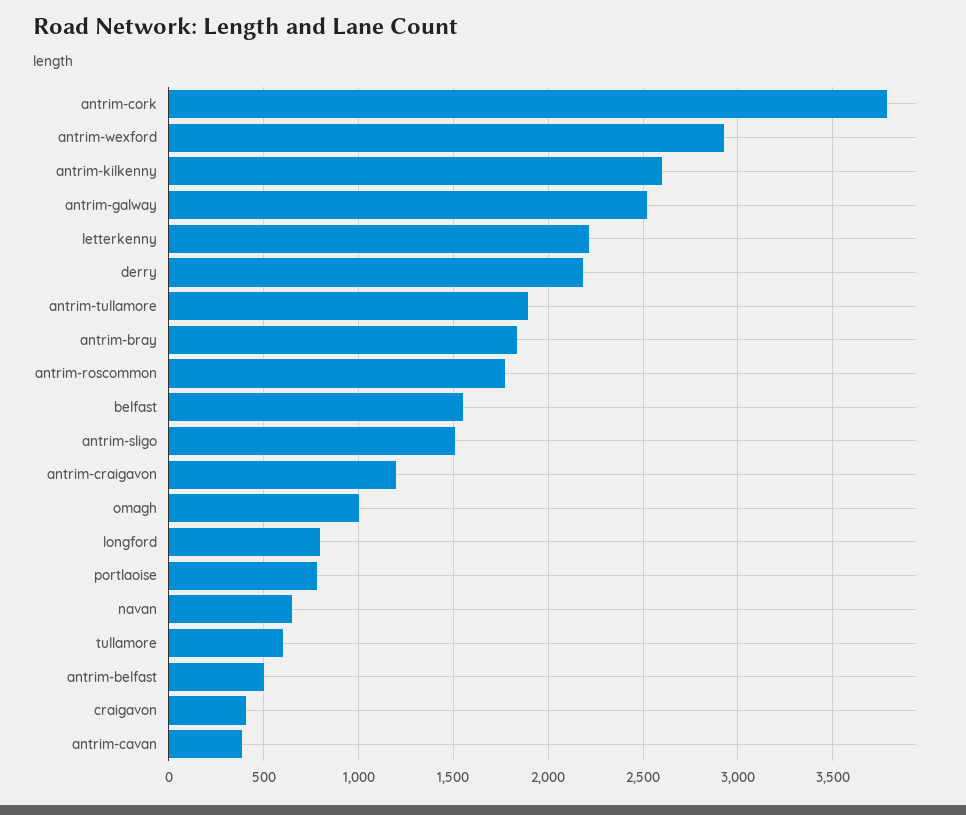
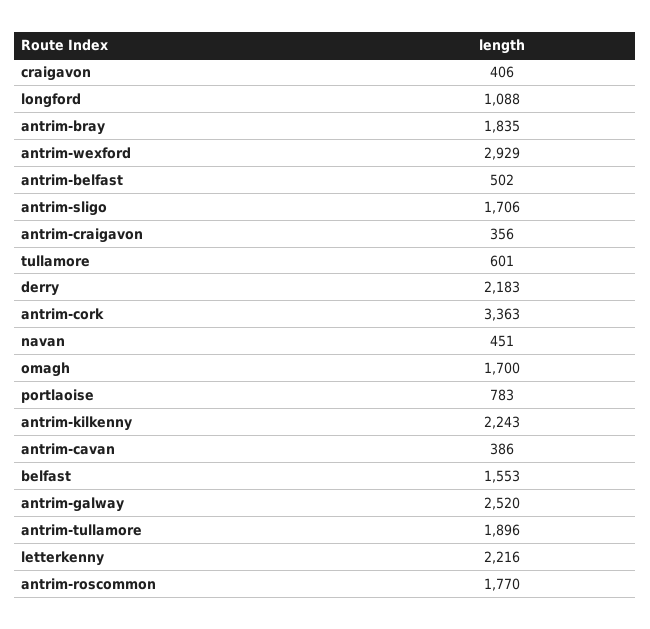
  {
-   "antrim-cork": 3800,
+   "antrim-cork": 3363,
    "antrim-wexford": 2929,
-   "antrim-kilkenny": 2600,
+   "antrim-kilkenny": 2243,
    "antrim-galway": 2520,
    "letterkenny": 2216,
    "derry": 2183,
    "antrim-tullamore": 1896,
    "antrim-bray": 1835,
    "antrim-roscommon": 1770,
    "belfast": 1553,
-   "antrim-sligo": 1500,
+   "antrim-sligo": 1706,
-   "antrim-craigavon": 1200,
+   "antrim-craigavon": 356,
-   "omagh": 1000,
+   "omagh": 1700,
-   "longford": 800,
+   "longford": 1088,
    "portlaoise": 783,
-   "navan": 650,
+   "navan": 451,
    "tullamore": 601,
    "antrim-belfast": 502,
    "craigavon": 406,
    "antrim-cavan": 386
  }

